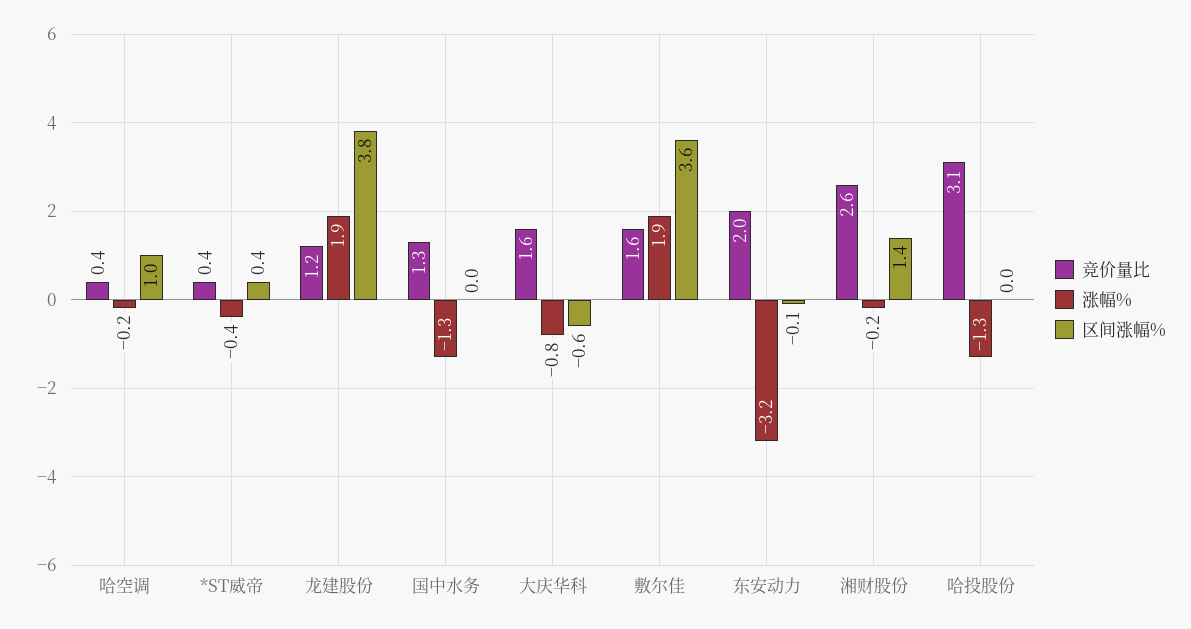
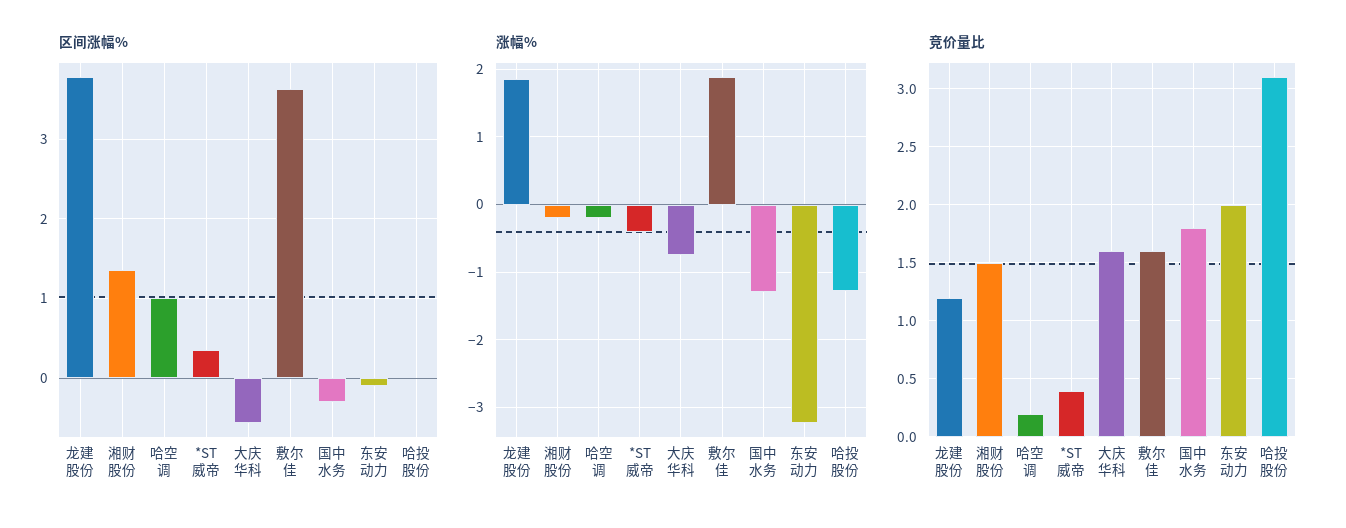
  {
    "竞价量比": {
-     "哈空调": 0.4,
+     "哈空调": 0.2,
      "*ST威帝": 0.4,
      "龙建股份": 1.2,
-     "国中水务": 1.3,
+     "国中水务": 1.8,
      "大庆华科": 1.6,
      "敷尔佳": 1.6,
      "东安动力": 2,
-     "湘财股份": 2.6,
+     "湘财股份": 1.5,
      "哈投股份": 3.1
    },
    "涨幅%": {
      "哈空调": -0.2,
      "*ST威帝": -0.4,
      "龙建股份": 1.9,
      "国中水务": -1.3,
      "大庆华科": -0.8,
      "敷尔佳": 1.9,
      "东安动力": -3.2,
      "湘财股份": -0.2,
      "哈投股份": -1.3
    },
    "区间涨幅%": {
      "哈空调": 1,
      "*ST威帝": 0.4,
      "龙建股份": 3.8,
-     "国中水务": 0,
+     "国中水务": -0.3,
      "大庆华科": -0.6,
      "敷尔佳": 3.6,
      "东安动力": -0.1,
      "湘财股份": 1.4,
      "哈投股份": 0
    }
  }

